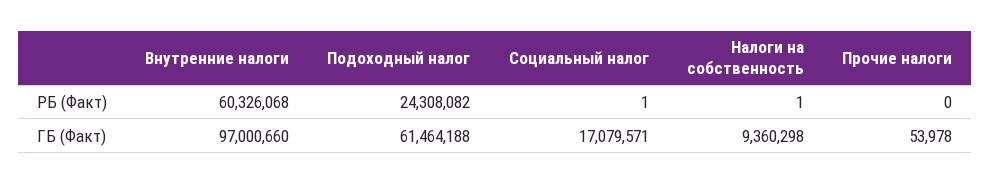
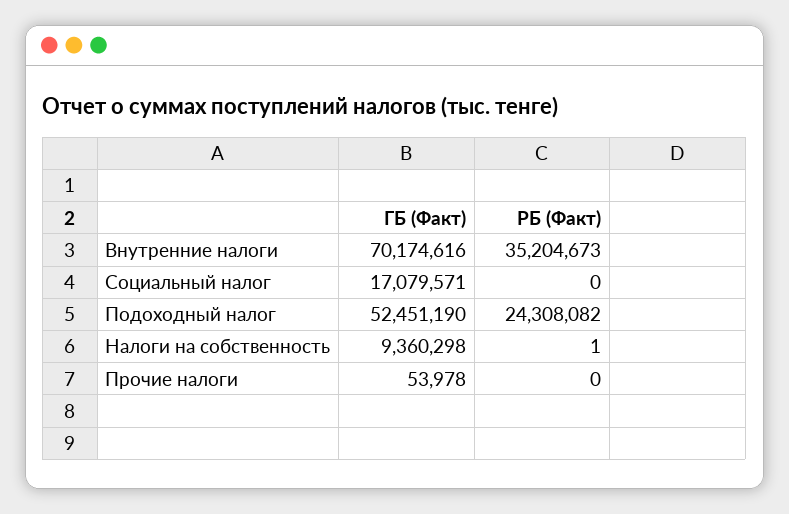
  {
    "Внутренние налоги": {
-     "РБ (Факт)": 60326068,
+     "РБ (Факт)": 35204673,
-     "ГБ (Факт)": 97000660
+     "ГБ (Факт)": 70174616
    },
    "Подоходный налог": {
      "РБ (Факт)": 24308082,
-     "ГБ (Факт)": 61464188
+     "ГБ (Факт)": 52451190
    },
    "Социальный налог": {
-     "РБ (Факт)": 1,
+     "РБ (Факт)": 0,
      "ГБ (Факт)": 17079571
    },
    "Налоги на собственность": {
      "РБ (Факт)": 1,
      "ГБ (Факт)": 9360298
    },
    "Прочие налоги": {
      "РБ (Факт)": 0,
      "ГБ (Факт)": 53978
    }
  }

